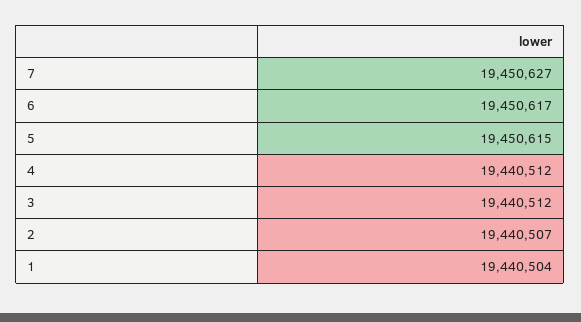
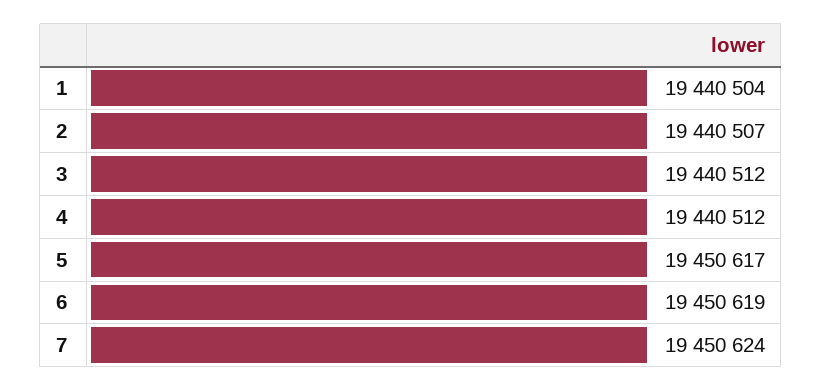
  {
-   "7": 19450627,
+   "7": 19450624,
-   "6": 19450617,
+   "6": 19450619,
-   "5": 19450615,
+   "5": 19450617,
    "4": 19440512,
    "3": 19440512,
    "2": 19440507,
    "1": 19440504
  }

